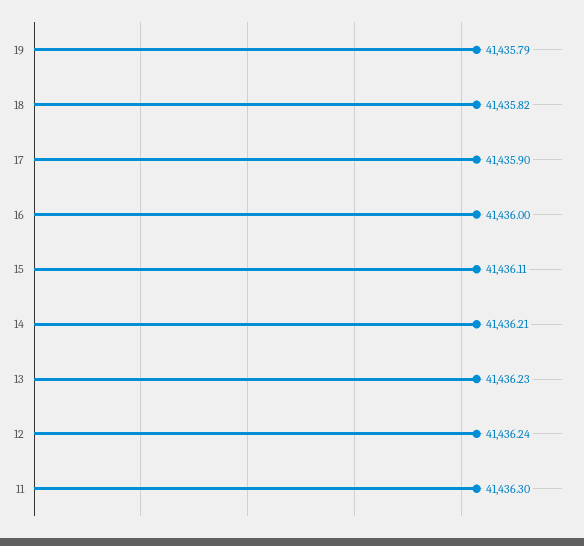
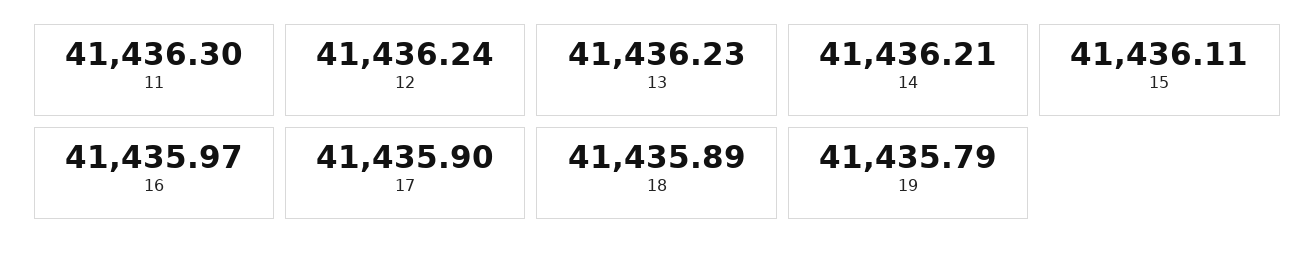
  {
    "19": 41435.79,
-   "18": 41435.82,
+   "18": 41435.89,
    "17": 41435.9,
-   "16": 41436,
+   "16": 41435.97,
    "15": 41436.11,
    "14": 41436.21,
    "13": 41436.23,
    "12": 41436.24,
    "11": 41436.3
  }

